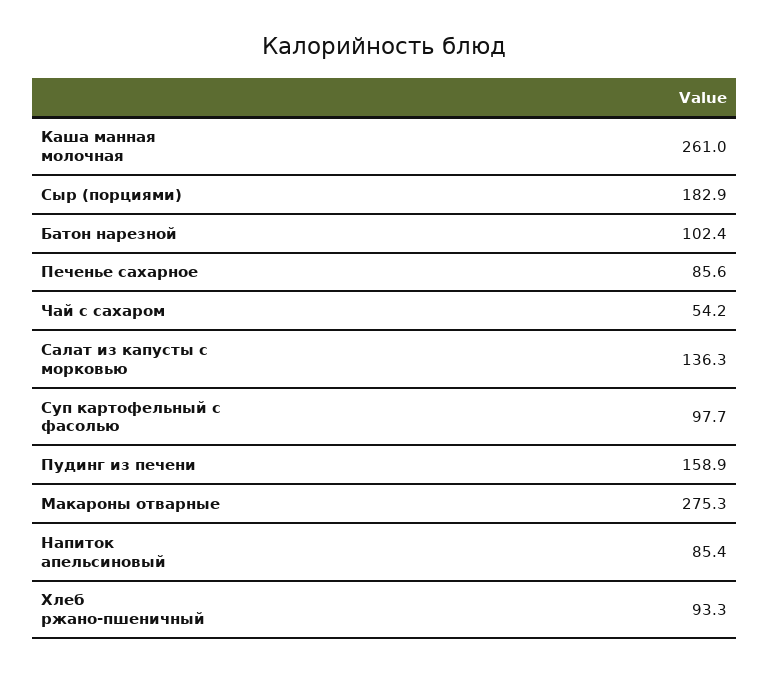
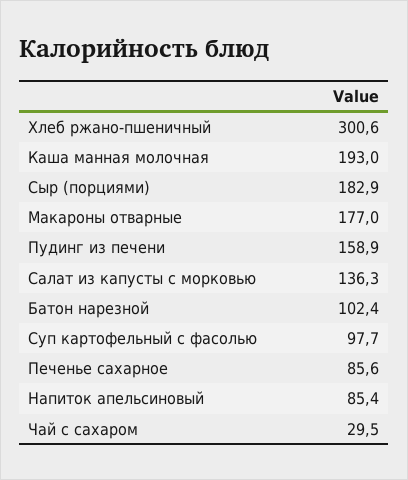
  {
-   "Каша манная молочная": 261,
+   "Каша манная молочная": 193,
    "Сыр (порциями)": 182.9,
    "Батон нарезной": 102.4,
    "Печенье сахарное": 85.6,
-   "Чай с сахаром": 54.2,
+   "Чай с сахаром": 29.5,
    "Салат из капусты с морковью": 136.3,
    "Суп картофельный с фасолью": 97.7,
    "Пудинг из печени": 158.9,
-   "Макароны отварные": 275.3,
+   "Макароны отварные": 177,
    "Напиток апельсиновый": 85.4,
-   "Хлеб ржано-пшеничный": 93.3
+   "Хлеб ржано-пшеничный": 300.6
  }

